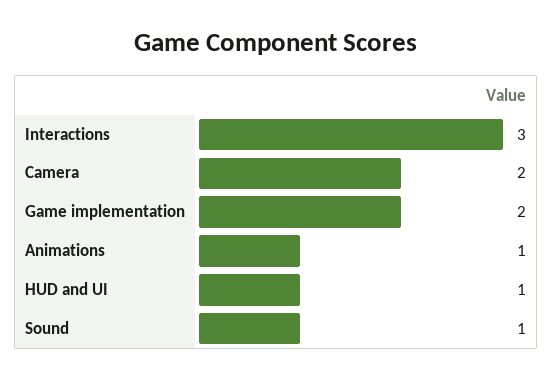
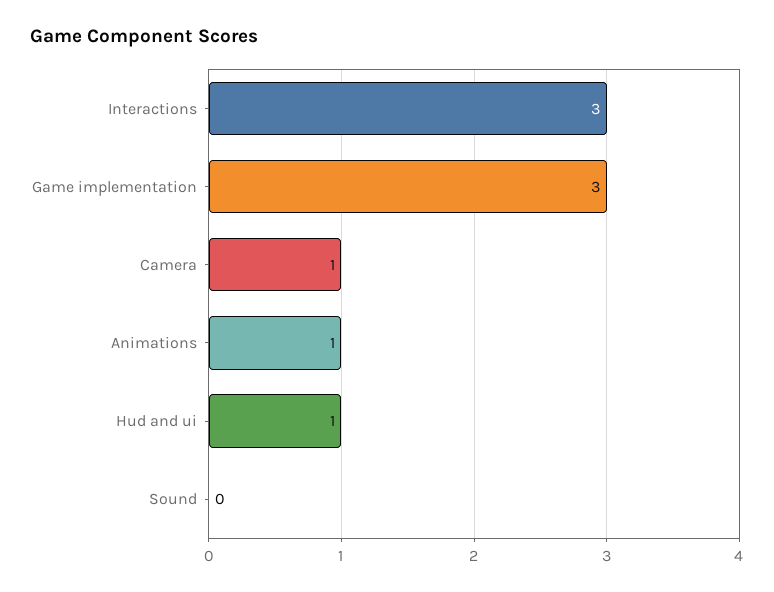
  {
    "Interactions": 3,
-   "Camera": 2,
+   "Camera": 1,
-   "Game implementation": 2,
+   "Game implementation": 3,
    "Animations": 1,
    "HUD and UI": 1,
-   "Sound": 1
+   "Sound": 0
  }

